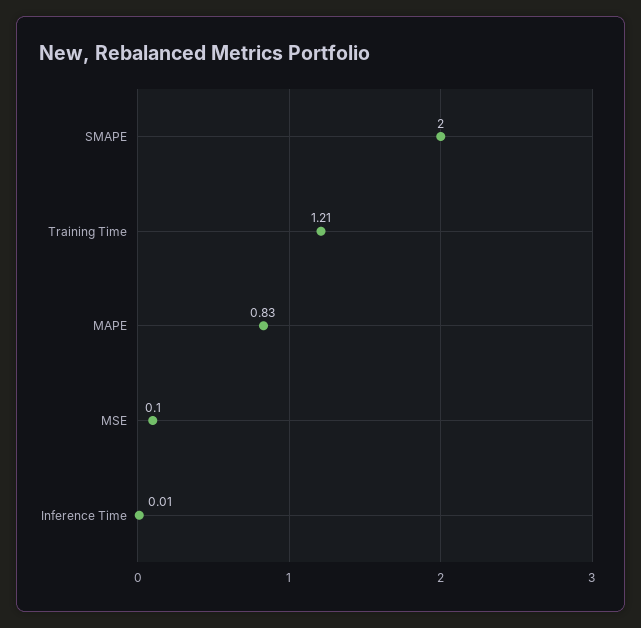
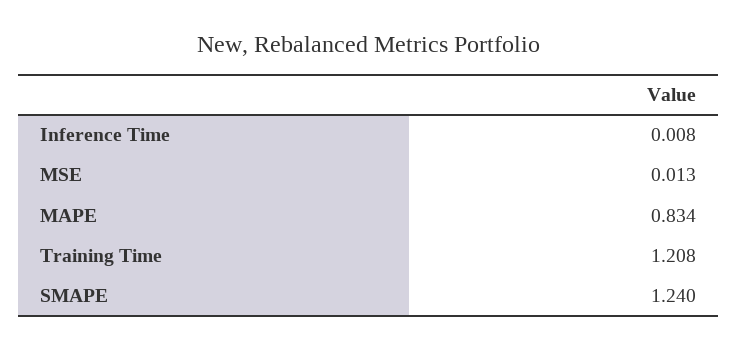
  {
-   "SMAPE": 2,
+   "SMAPE": 1.24,
    "Training Time": 1.208,
    "MAPE": 0.834,
-   "MSE": 0.1,
+   "MSE": 0.013,
    "Inference Time": 0.008
  }

